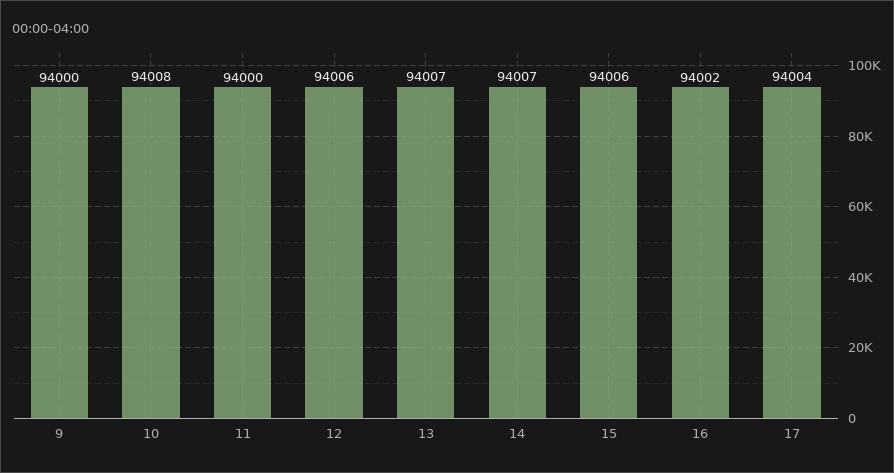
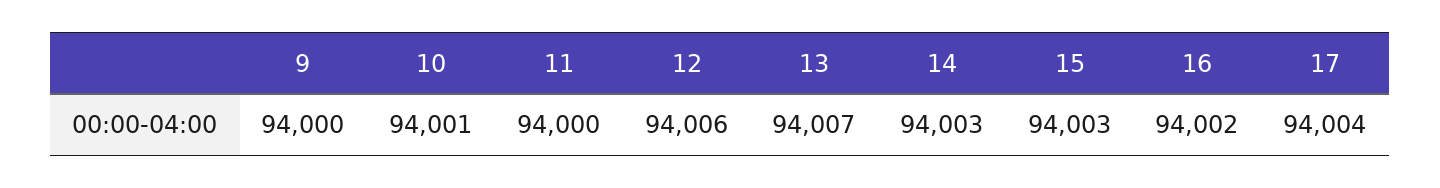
  {
    "9": 94000,
-   "10": 94008,
+   "10": 94001,
    "11": 94000,
    "12": 94006,
    "13": 94007,
-   "14": 94007,
+   "14": 94003,
-   "15": 94006,
+   "15": 94003,
    "16": 94002,
    "17": 94004
  }

